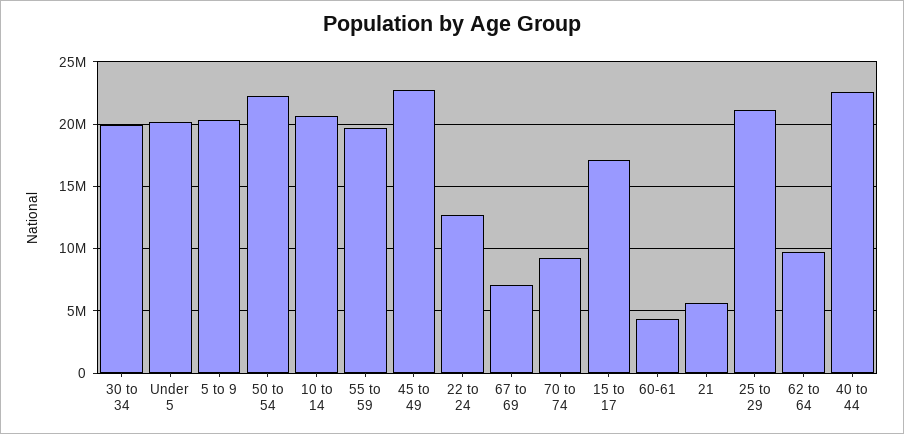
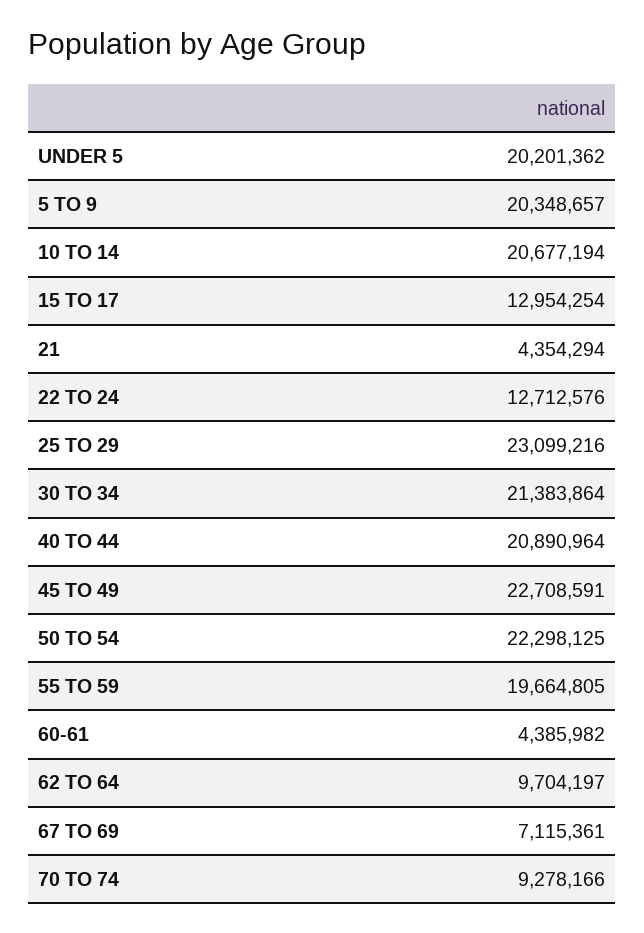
  {
-   "30 to 34": 20000000,
+   "30 to 34": 21383864,
    "Under 5": 20201362,
    "5 to 9": 20348657,
    "50 to 54": 22298125,
    "10 to 14": 20677194,
    "55 to 59": 19664805,
    "45 to 49": 22708591,
    "22 to 24": 12712576,
    "67 to 69": 7115361,
    "70 to 74": 9278166,
-   "15 to 17": 17000000,
+   "15 to 17": 12954254,
    "60-61": 4385982,
-   "21": 5500000,
+   "21": 4354294,
-   "25 to 29": 21000000,
+   "25 to 29": 23099216,
    "62 to 64": 9704197,
-   "40 to 44": 22500000
+   "40 to 44": 20890964
  }

